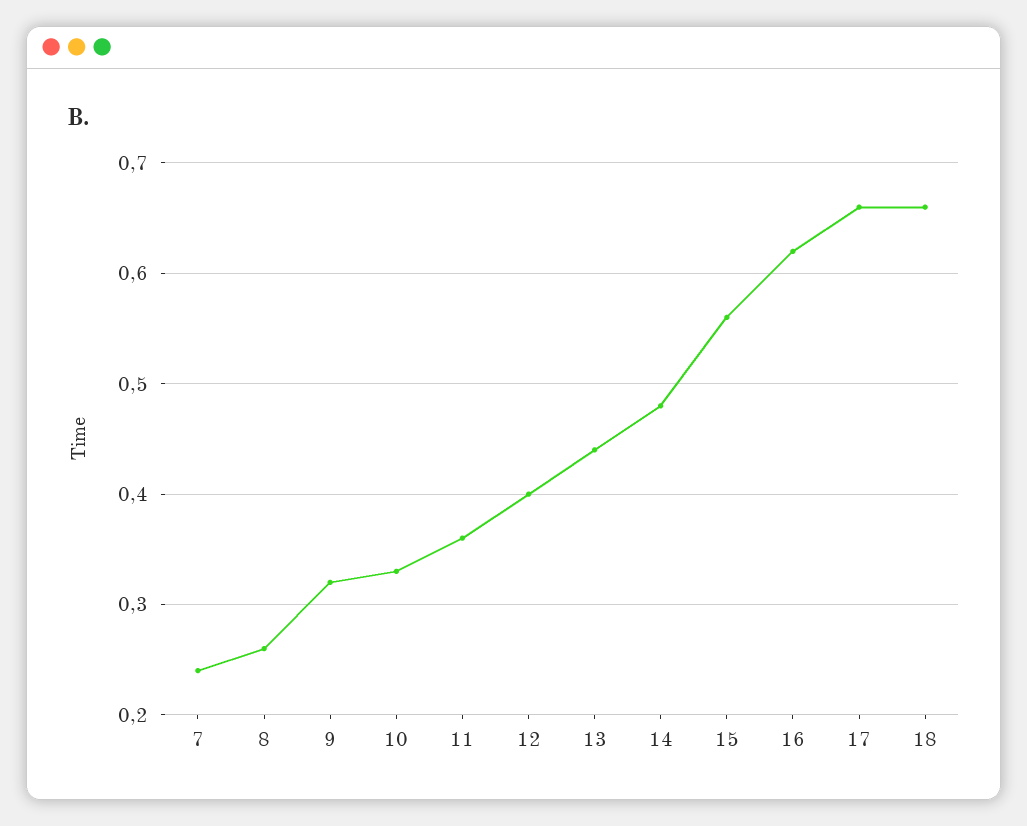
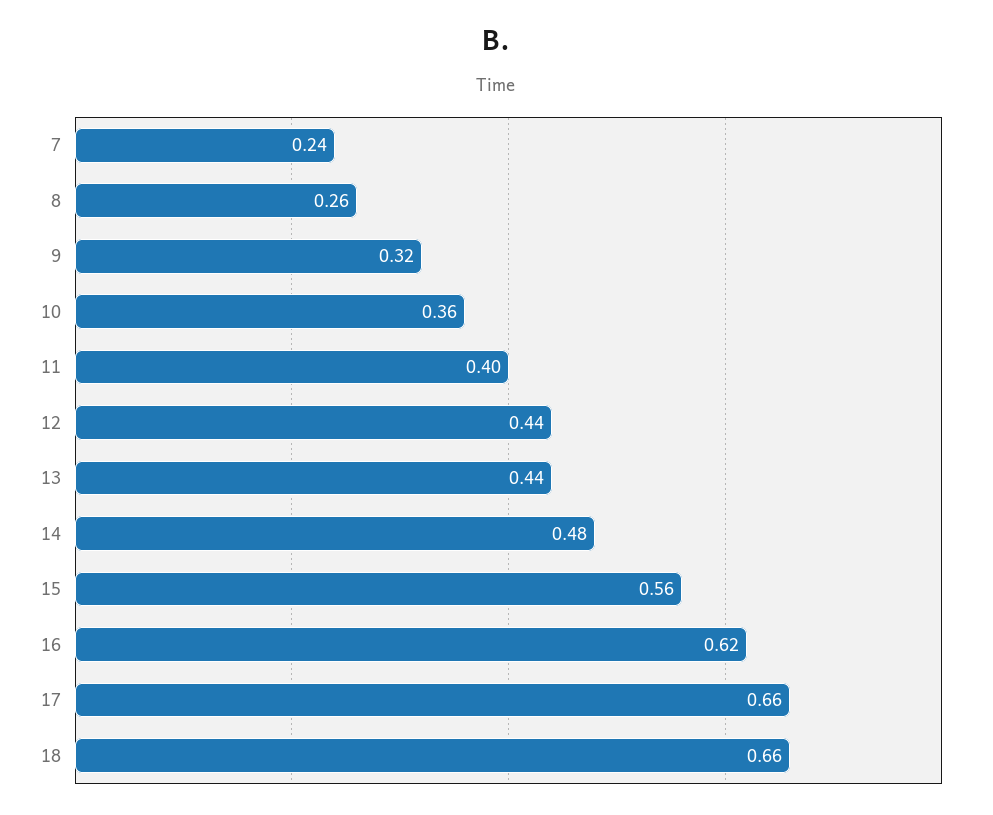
  {
    "7": 0.24,
    "8": 0.26,
    "9": 0.32,
-   "10": 0.33,
+   "10": 0.36,
-   "11": 0.36,
+   "11": 0.4,
-   "12": 0.4,
+   "12": 0.44,
    "13": 0.44,
    "14": 0.48,
    "15": 0.56,
    "16": 0.62,
    "17": 0.66,
    "18": 0.66
  }

